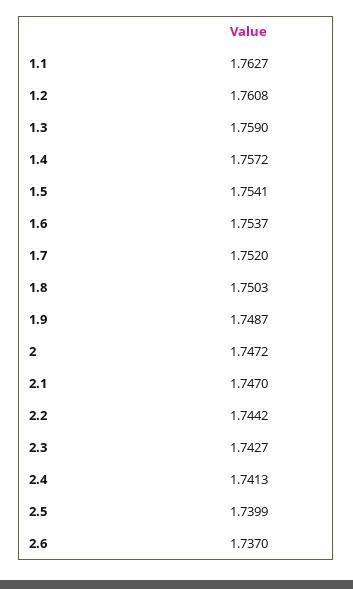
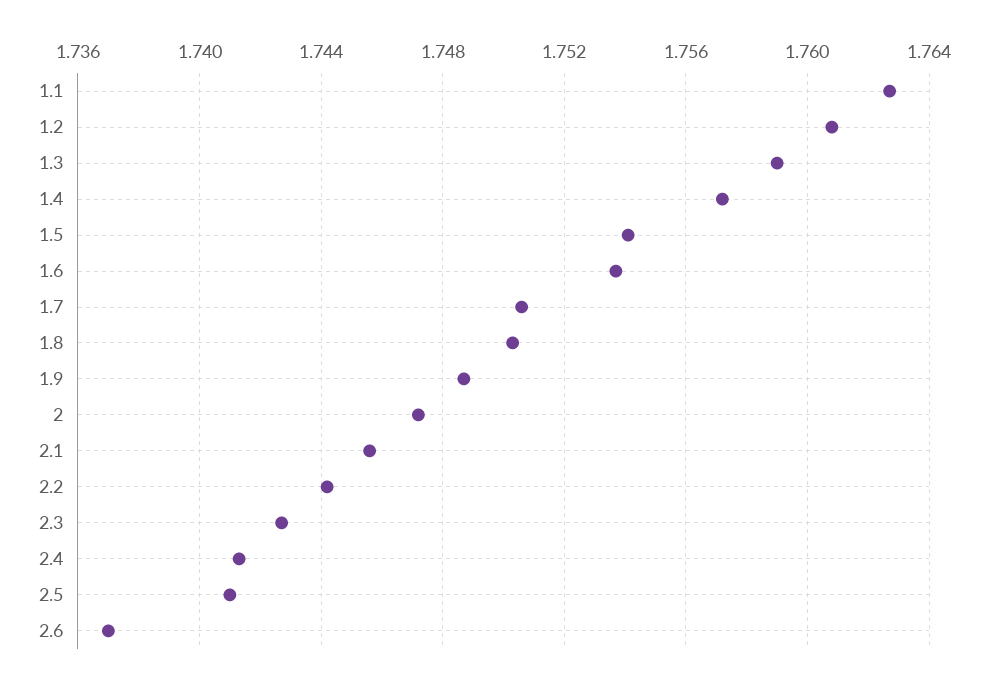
  {
    "1.1": 1.7627,
    "1.2": 1.7608,
    "1.3": 1.759,
    "1.4": 1.7572,
    "1.5": 1.7541,
    "1.6": 1.7537,
-   "1.7": 1.752,
+   "1.7": 1.7505,
    "1.8": 1.7503,
    "1.9": 1.7487,
    "2": 1.7472,
-   "2.1": 1.747,
+   "2.1": 1.7455,
    "2.2": 1.7442,
    "2.3": 1.7427,
    "2.4": 1.7413,
-   "2.5": 1.7399,
+   "2.5": 1.741,
    "2.6": 1.737
  }

